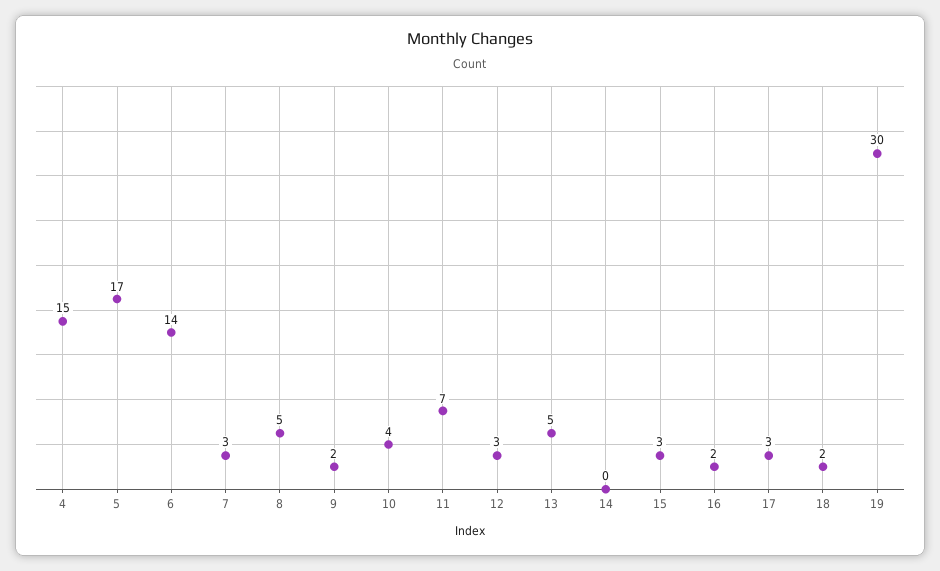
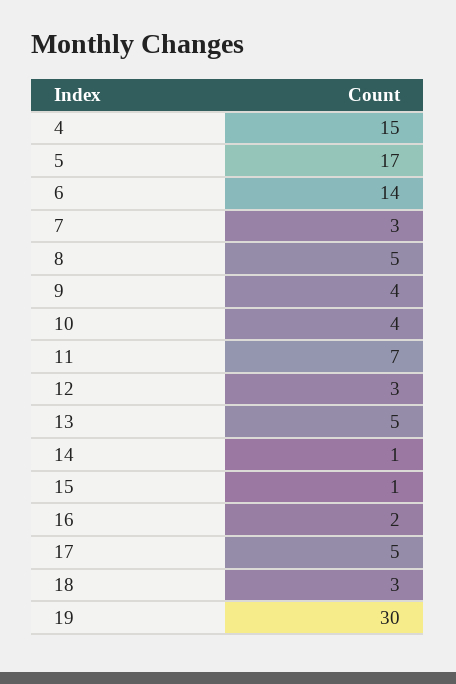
  {
    "4": 15,
    "5": 17,
    "6": 14,
    "7": 3,
    "8": 5,
-   "9": 2,
+   "9": 4,
    "10": 4,
    "11": 7,
    "12": 3,
    "13": 5,
-   "14": 0,
+   "14": 1,
-   "15": 3,
+   "15": 1,
    "16": 2,
-   "17": 3,
+   "17": 5,
-   "18": 2,
+   "18": 3,
    "19": 30
  }

